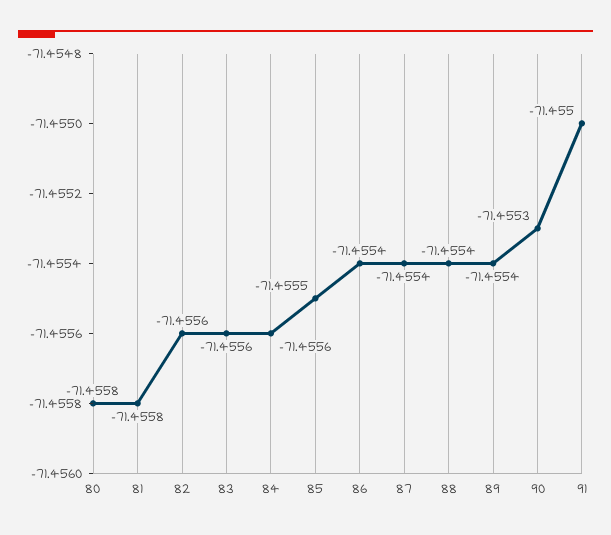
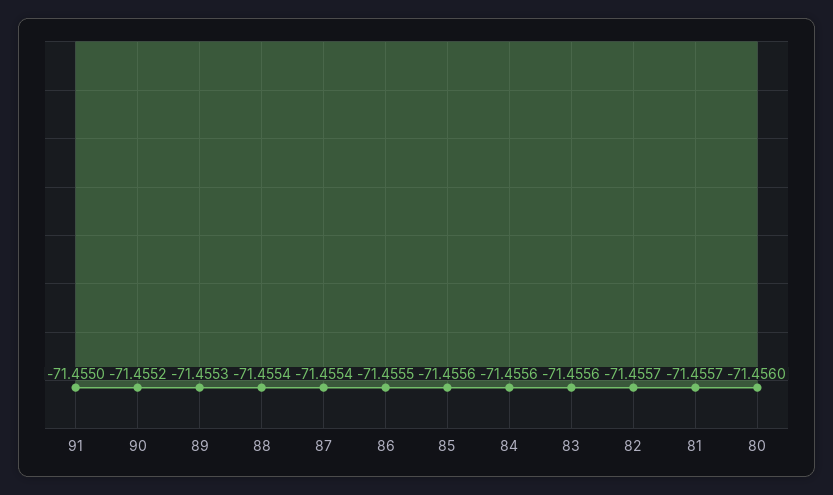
  {
-   "80": -71.4558,
+   "80": -71.456,
-   "81": -71.4558,
+   "81": -71.4557,
-   "82": -71.4556,
+   "82": -71.4557,
    "83": -71.4556,
    "84": -71.4556,
-   "85": -71.4555,
+   "85": -71.4556,
-   "86": -71.4554,
+   "86": -71.4555,
    "87": -71.4554,
    "88": -71.4554,
-   "89": -71.4554,
+   "89": -71.4553,
-   "90": -71.4553,
+   "90": -71.4552,
    "91": -71.455
  }

